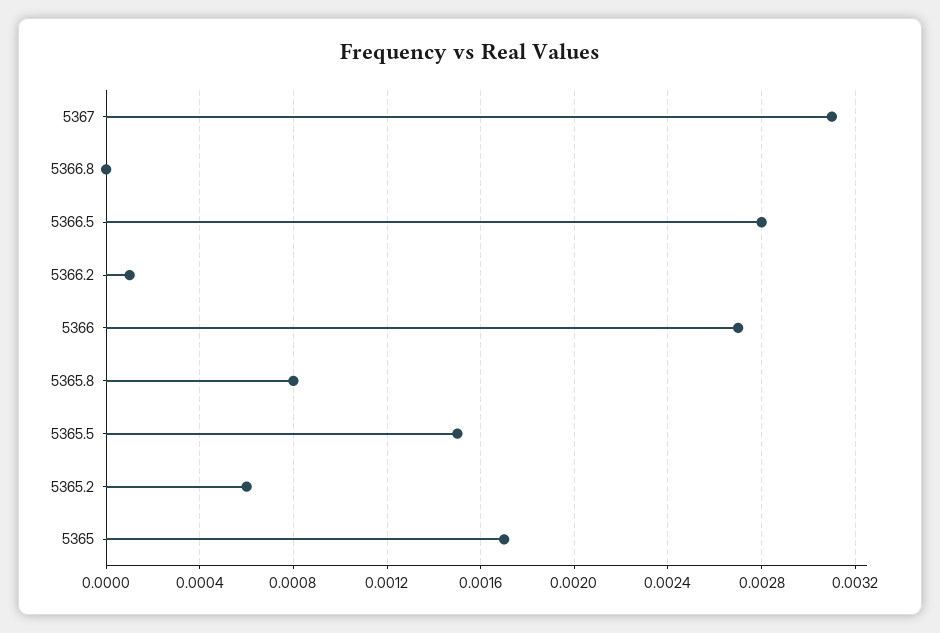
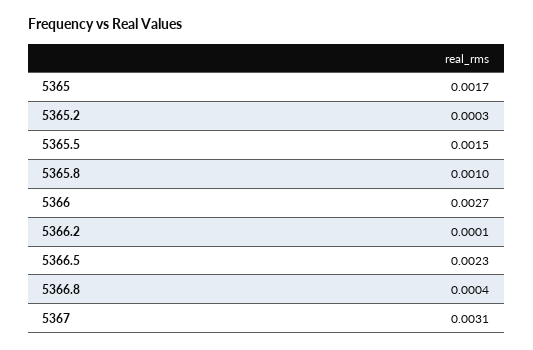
  {
    "5367": 0.0031,
-   "5366.8": 0,
+   "5366.8": 0.0004,
-   "5366.5": 0.0028,
+   "5366.5": 0.0023,
    "5366.2": 0.0001,
    "5366": 0.0027,
-   "5365.8": 0.0008,
+   "5365.8": 0.001,
    "5365.5": 0.0015,
-   "5365.2": 0.0006,
+   "5365.2": 0.0003,
    "5365": 0.0017
  }

